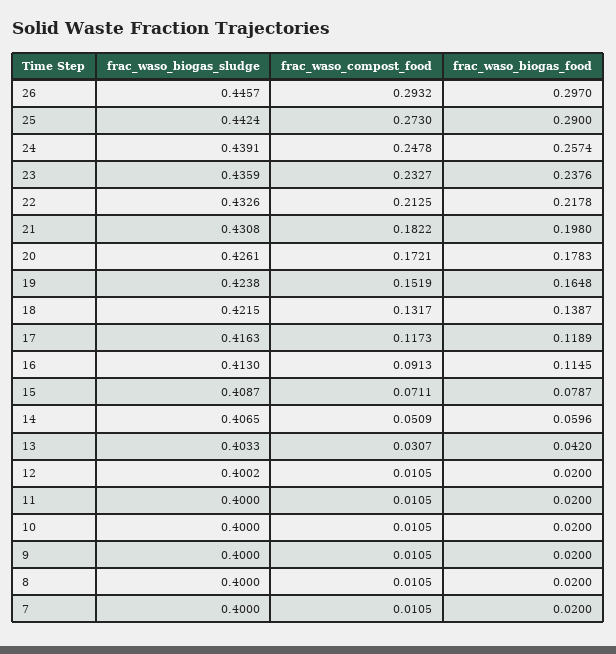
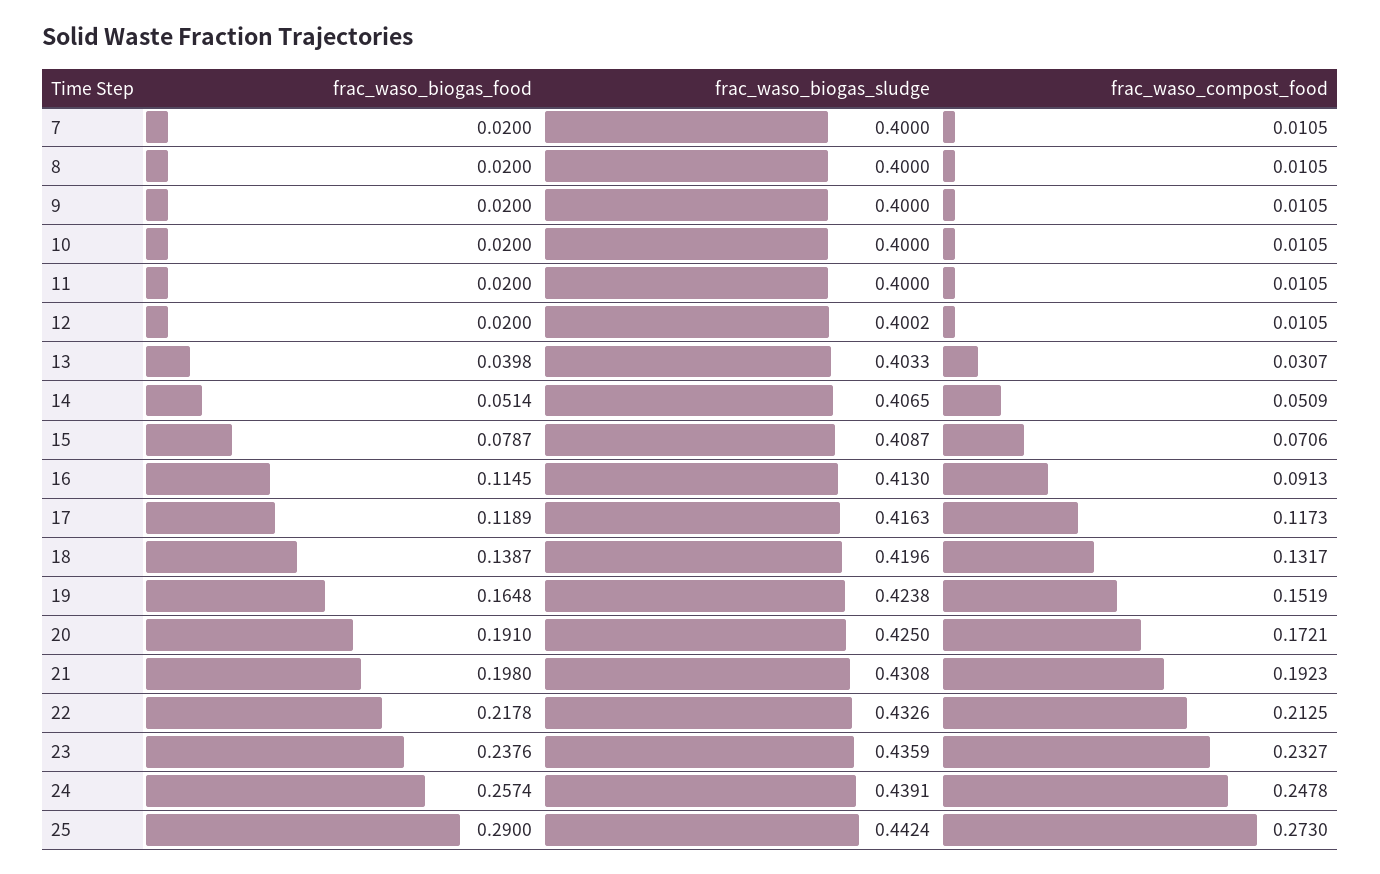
  {
    "frac_waso_biogas_sludge": {
-     "26": 0.4457,
      "25": 0.4424,
      "24": 0.4391,
      "23": 0.4359,
      "22": 0.4326,
      "21": 0.4308,
-     "20": 0.4261,
+     "20": 0.425,
      "19": 0.4238,
-     "18": 0.4215,
+     "18": 0.4196,
      "17": 0.4163,
      "16": 0.413,
      "15": 0.4087,
      "14": 0.4065,
      "13": 0.4033,
      "12": 0.4002,
      "11": 0.4,
      "10": 0.4,
      "9": 0.4,
      "8": 0.4,
      "7": 0.4
    },
    "frac_waso_compost_food": {
-     "26": 0.2932,
      "25": 0.273,
      "24": 0.2478,
      "23": 0.2327,
      "22": 0.2125,
-     "21": 0.1822,
+     "21": 0.1923,
      "20": 0.1721,
      "19": 0.1519,
      "18": 0.1317,
      "17": 0.1173,
      "16": 0.0913,
-     "15": 0.0711,
+     "15": 0.0706,
      "14": 0.0509,
      "13": 0.0307,
      "12": 0.0105,
      "11": 0.0105,
      "10": 0.0105,
      "9": 0.0105,
      "8": 0.0105,
      "7": 0.0105
    },
    "frac_waso_biogas_food": {
-     "26": 0.297,
      "25": 0.29,
      "24": 0.2574,
      "23": 0.2376,
      "22": 0.2178,
      "21": 0.198,
-     "20": 0.1783,
+     "20": 0.191,
      "19": 0.1648,
      "18": 0.1387,
      "17": 0.1189,
      "16": 0.1145,
      "15": 0.0787,
-     "14": 0.0596,
+     "14": 0.0514,
-     "13": 0.042,
+     "13": 0.0398,
      "12": 0.02,
      "11": 0.02,
      "10": 0.02,
      "9": 0.02,
      "8": 0.02,
      "7": 0.02
    }
  }

